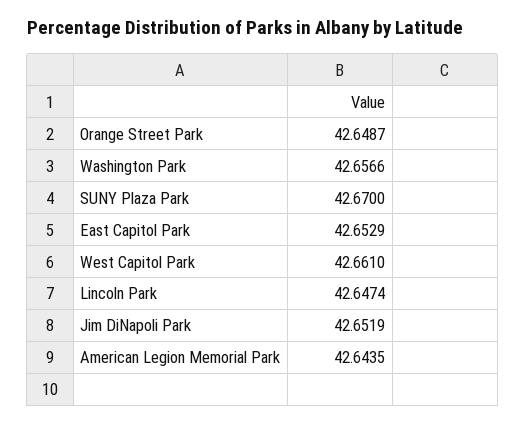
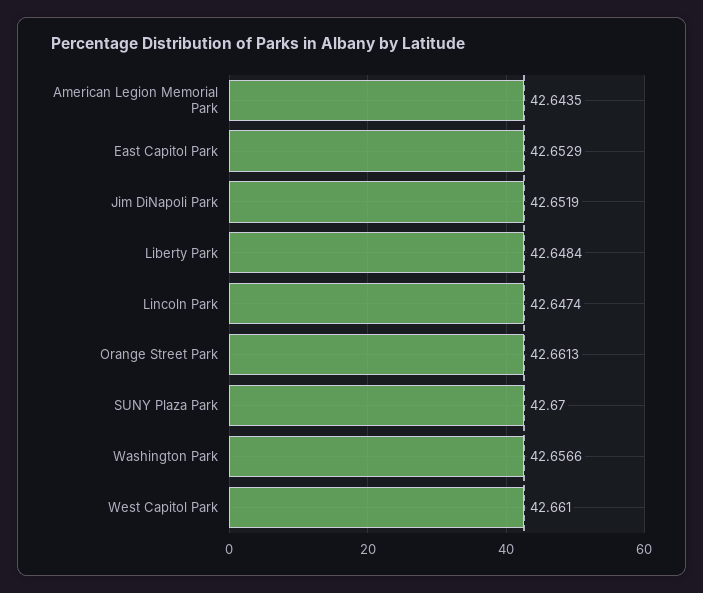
  {
-   "Orange Street Park": 42.6487,
+   "Orange Street Park": 42.6613,
    "Washington Park": 42.6566,
    "SUNY Plaza Park": 42.67,
    "East Capitol Park": 42.6529,
    "West Capitol Park": 42.661,
    "Lincoln Park": 42.6474,
    "Jim DiNapoli Park": 42.6519,
-   "American Legion Memorial Park": 42.6435
+   "American Legion Memorial Park": 42.6435,
+   "Liberty Park": 42.6484
  }

